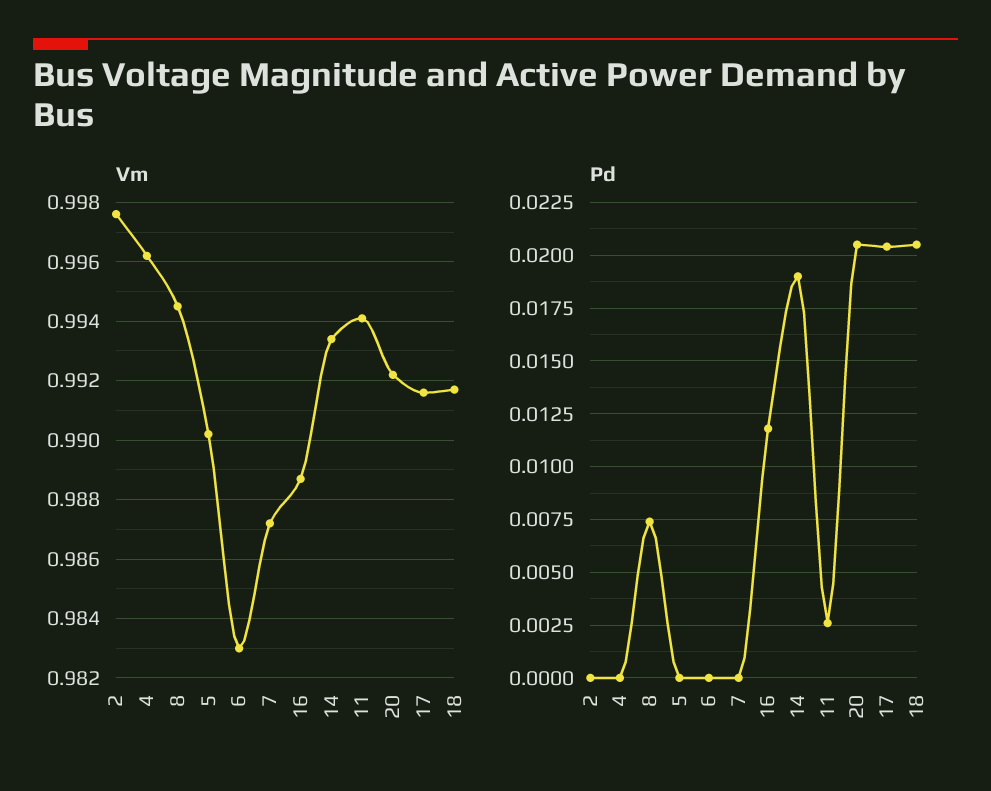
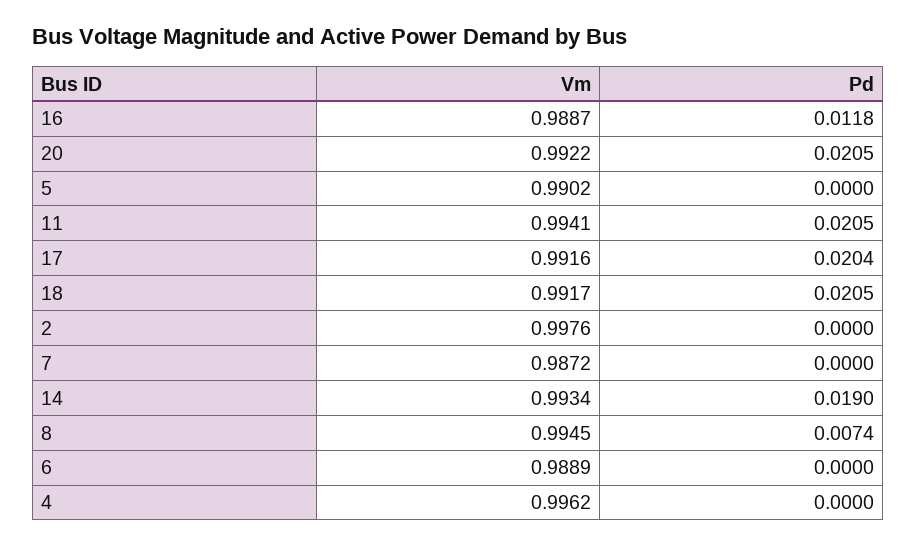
  {
    "Vm": {
      "2": 0.9976,
      "4": 0.9962,
      "8": 0.9945,
      "5": 0.9902,
-     "6": 0.983,
+     "6": 0.9889,
      "7": 0.9872,
      "16": 0.9887,
      "14": 0.9934,
      "11": 0.9941,
      "20": 0.9922,
      "17": 0.9916,
      "18": 0.9917
    },
    "Pd": {
      "2": 0,
      "4": 0,
      "8": 0.0074,
      "5": 0,
      "6": 0,
      "7": 0,
      "16": 0.0118,
      "14": 0.019,
-     "11": 0.0025,
+     "11": 0.0205,
      "20": 0.0205,
      "17": 0.0204,
      "18": 0.0205
    }
  }

